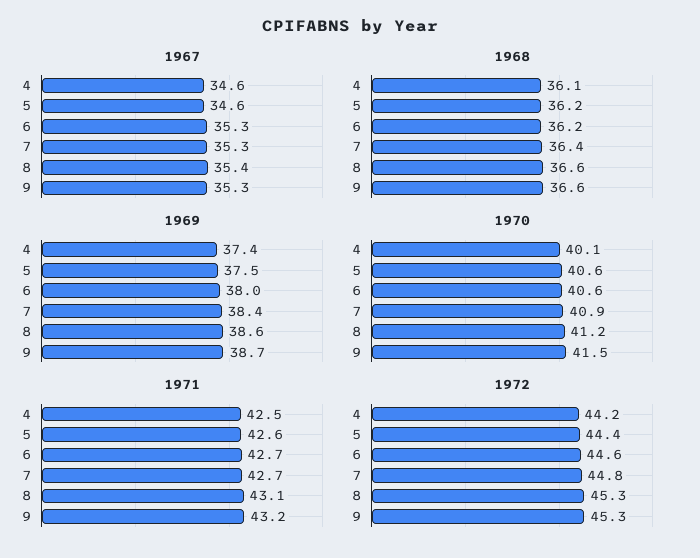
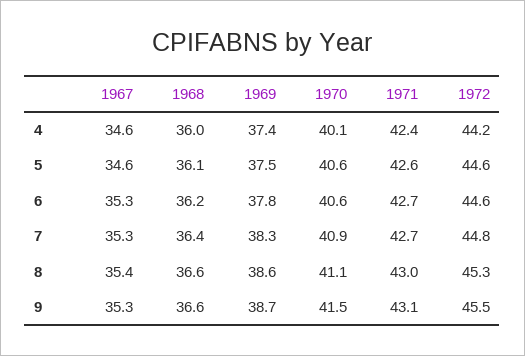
  {
    "1967": {
      "4": 34.6,
      "5": 34.6,
      "6": 35.3,
      "7": 35.3,
      "8": 35.4,
      "9": 35.3
    },
    "1968": {
-     "4": 36.1,
+     "4": 36,
-     "5": 36.2,
+     "5": 36.1,
      "6": 36.2,
      "7": 36.4,
      "8": 36.6,
      "9": 36.6
    },
    "1969": {
      "4": 37.4,
      "5": 37.5,
-     "6": 38,
+     "6": 37.8,
-     "7": 38.4,
+     "7": 38.3,
      "8": 38.6,
      "9": 38.7
    },
    "1970": {
      "4": 40.1,
      "5": 40.6,
      "6": 40.6,
      "7": 40.9,
-     "8": 41.2,
+     "8": 41.1,
      "9": 41.5
    },
    "1971": {
-     "4": 42.5,
+     "4": 42.4,
      "5": 42.6,
      "6": 42.7,
      "7": 42.7,
-     "8": 43.1,
+     "8": 43,
-     "9": 43.2
+     "9": 43.1
    },
    "1972": {
      "4": 44.2,
-     "5": 44.4,
+     "5": 44.6,
      "6": 44.6,
      "7": 44.8,
      "8": 45.3,
-     "9": 45.3
+     "9": 45.5
    }
  }

